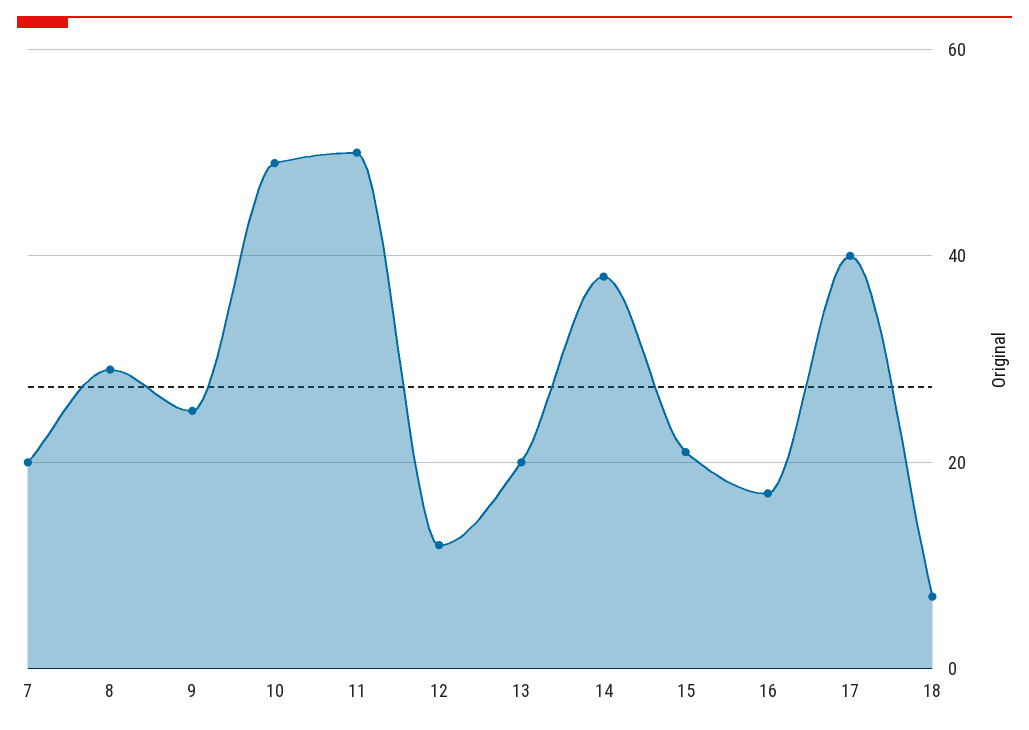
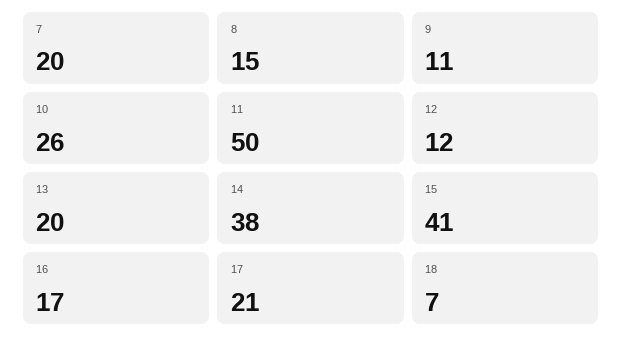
  {
    "7": 20,
-   "8": 30,
+   "8": 15,
-   "9": 25,
+   "9": 11,
-   "10": 50,
+   "10": 26,
    "11": 50,
    "12": 12,
    "13": 20,
    "14": 38,
-   "15": 20,
+   "15": 41,
    "16": 17,
-   "17": 40,
+   "17": 21,
    "18": 7
  }

